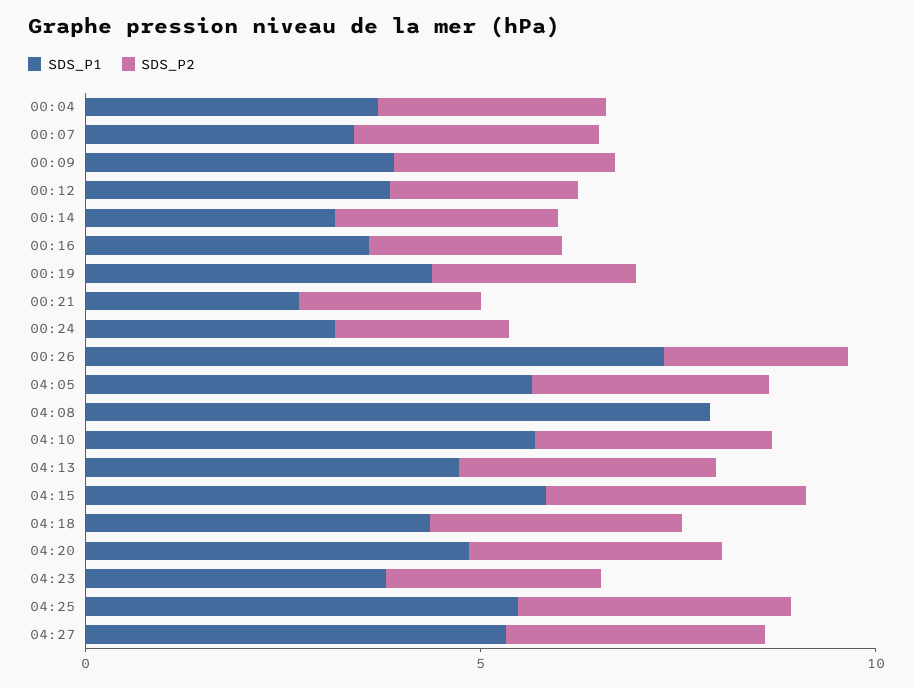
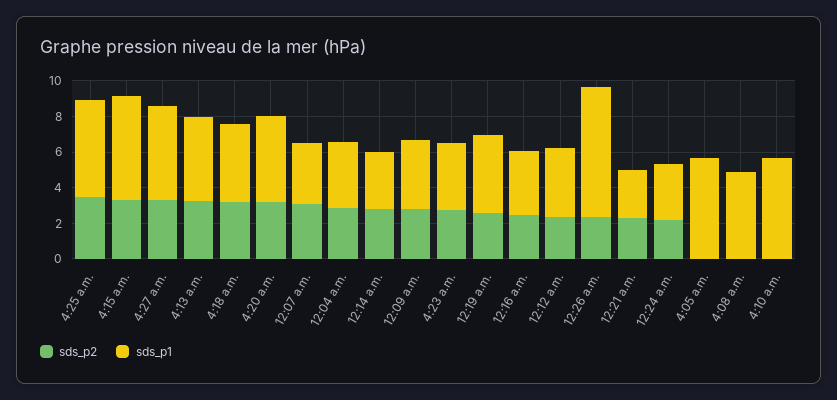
  {
    "SDS_P1": {
      "00:04": 3.5,
      "00:07": 3.5,
      "00:09": 4,
      "00:12": 4,
      "00:14": 3,
      "00:16": 3.5,
      "00:19": 4.5,
      "00:21": 2.5,
      "00:24": 3,
      "00:26": 7.5,
      "04:05": 5.5,
-     "04:08": 8,
+     "04:08": 5,
      "04:10": 5.5,
      "04:13": 4.5,
      "04:15": 6,
      "04:18": 4.5,
      "04:20": 5,
      "04:23": 4,
      "04:25": 5.5,
      "04:27": 5.5
    },
    "SDS_P2": {
      "00:04": 3,
      "00:07": 3,
      "00:09": 3,
      "00:12": 2.5,
      "00:14": 3,
      "00:16": 2.5,
      "00:19": 2.5,
      "00:21": 2.5,
      "00:24": 2,
      "00:26": 2.5,
-     "04:05": 3,
+     "04:05": 0,
      "04:08": 0,
-     "04:10": 3,
+     "04:10": 0,
      "04:13": 3.5,
      "04:15": 3.5,
      "04:18": 3,
      "04:20": 3,
      "04:23": 2.5,
      "04:25": 3.5,
      "04:27": 3.5
    }
  }

